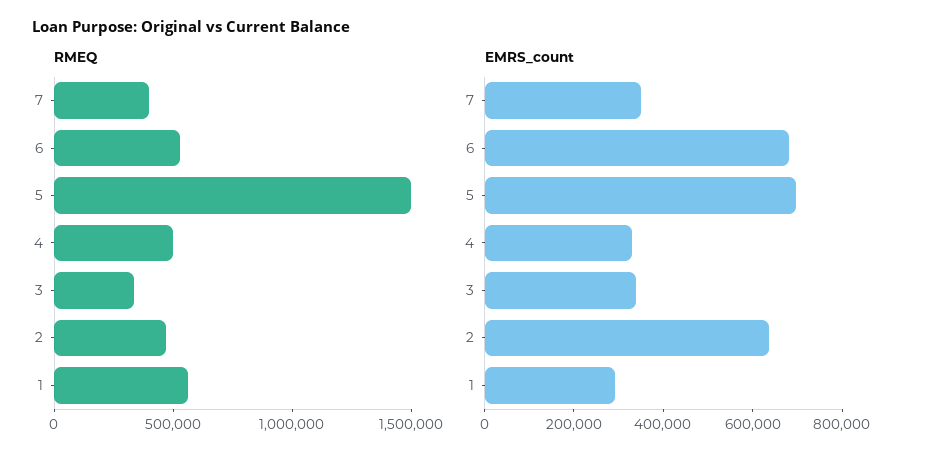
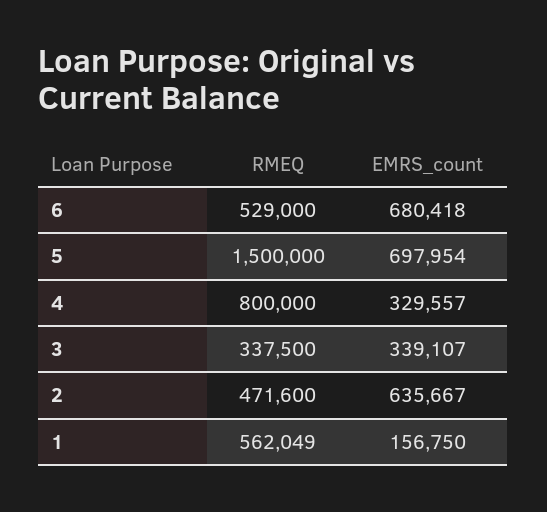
  {
    "RMEQ": {
-     "7": 400000,
      "6": 529000,
      "5": 1500000,
-     "4": 500000,
+     "4": 800000,
      "3": 337500,
      "2": 471600,
      "1": 562049
    },
    "EMRS_count": {
-     "7": 350000,
      "6": 680418,
      "5": 697954,
      "4": 329557,
      "3": 339107,
      "2": 635667,
-     "1": 300000
+     "1": 156750
    }
  }

